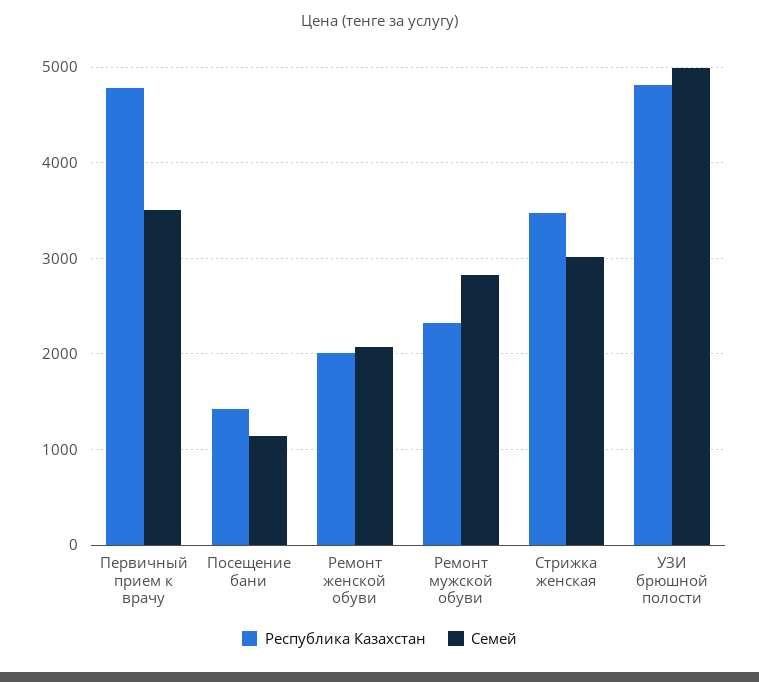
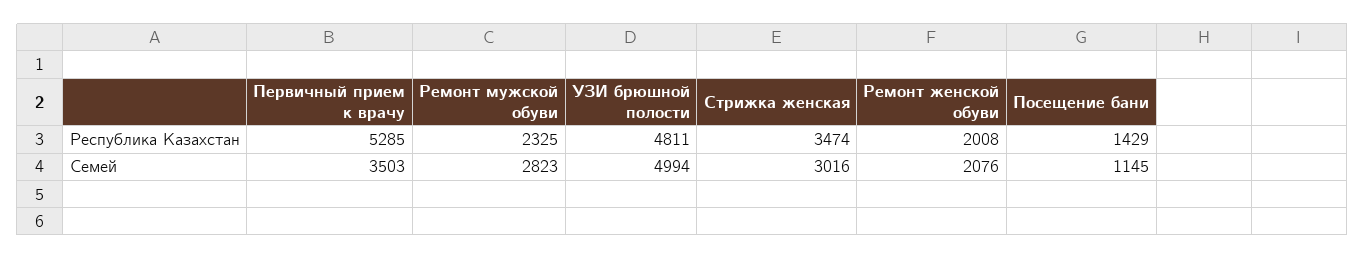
  {
    "Республика Казахстан": {
-     "Первичный прием к врачу": 4800,
+     "Первичный прием к врачу": 5285,
      "Посещение бани": 1429,
      "Ремонт женской обуви": 2008,
      "Ремонт мужской обуви": 2325,
      "Стрижка женская": 3474,
      "УЗИ брюшной полости": 4811
    },
    "Семей": {
      "Первичный прием к врачу": 3503,
      "Посещение бани": 1145,
      "Ремонт женской обуви": 2076,
      "Ремонт мужской обуви": 2823,
      "Стрижка женская": 3016,
      "УЗИ брюшной полости": 4994
    }
  }

